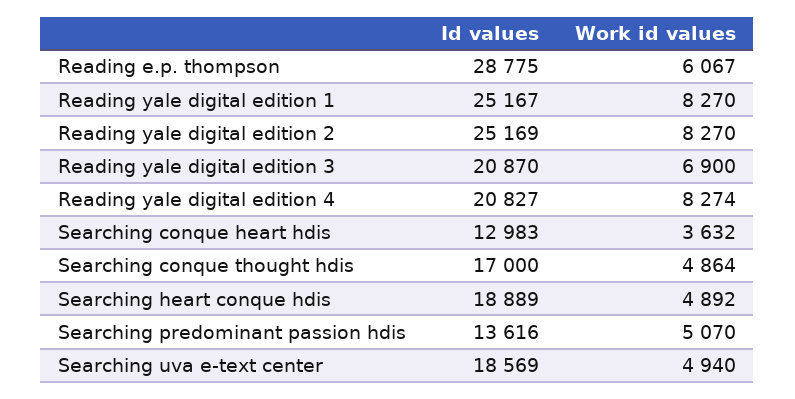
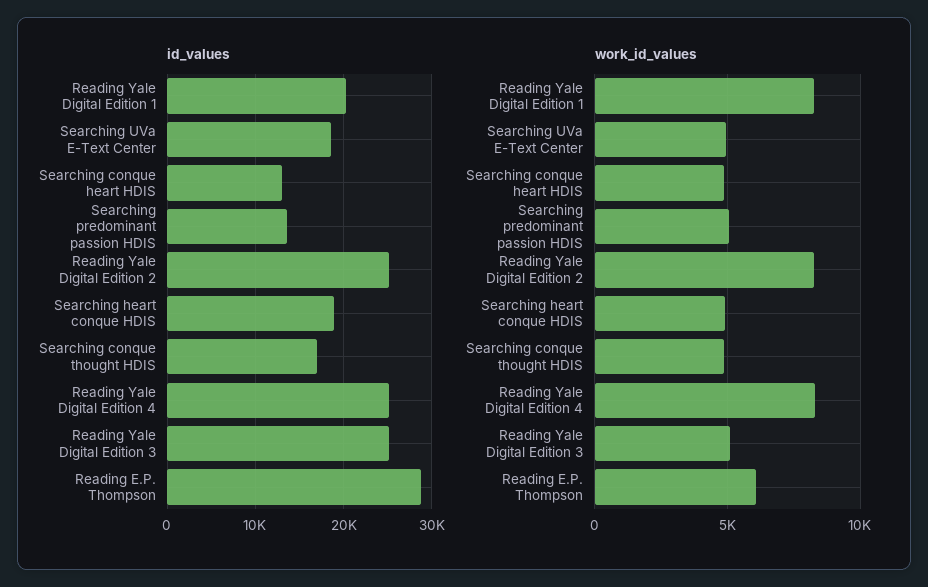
  {
    "Id values": {
      "Reading e.p. thompson": 28775,
-     "Reading yale digital edition 1": 25167,
+     "Reading yale digital edition 1": 20000,
      "Reading yale digital edition 2": 25169,
-     "Reading yale digital edition 3": 20870,
+     "Reading yale digital edition 3": 25000,
-     "Reading yale digital edition 4": 20827,
+     "Reading yale digital edition 4": 25000,
      "Searching conque heart hdis": 12983,
      "Searching conque thought hdis": 17000,
      "Searching heart conque hdis": 18889,
      "Searching predominant passion hdis": 13616,
      "Searching uva e-text center": 18569
    },
    "Work id values": {
      "Reading e.p. thompson": 6067,
      "Reading yale digital edition 1": 8270,
      "Reading yale digital edition 2": 8270,
-     "Reading yale digital edition 3": 6900,
+     "Reading yale digital edition 3": 5000,
      "Reading yale digital edition 4": 8274,
-     "Searching conque heart hdis": 3632,
+     "Searching conque heart hdis": 5000,
      "Searching conque thought hdis": 4864,
      "Searching heart conque hdis": 4892,
      "Searching predominant passion hdis": 5070,
      "Searching uva e-text center": 4940
    }
  }

